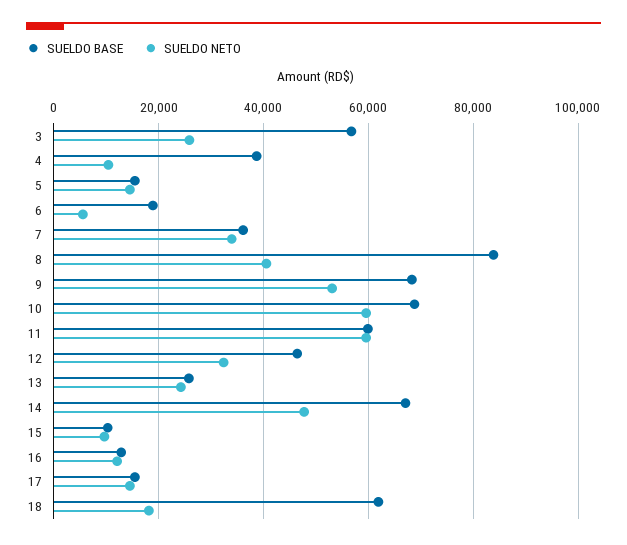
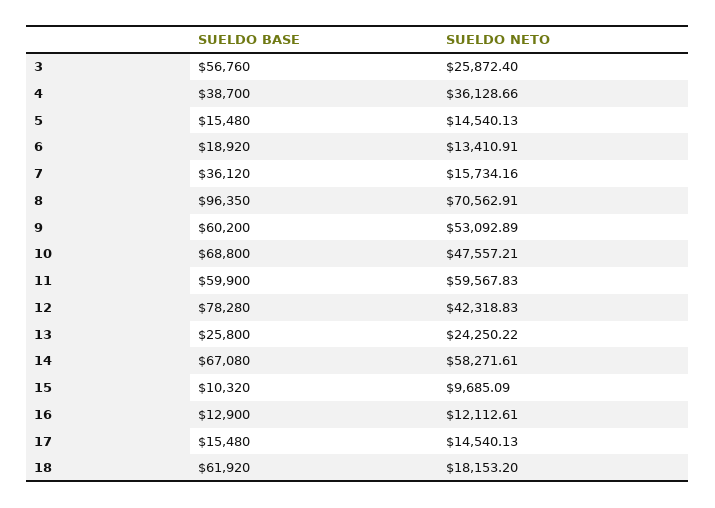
  {
    "SUELDO BASE": {
      "3": 56760,
      "4": 38700,
      "5": 15480,
      "6": 18920,
      "7": 36120,
-     "8": 84000,
+     "8": 96350,
-     "9": 68000,
+     "9": 60200,
      "10": 68800,
      "11": 59900,
-     "12": 46000,
+     "12": 78280,
      "13": 25800,
      "14": 67080,
      "15": 10320,
      "16": 12900,
      "17": 15480,
      "18": 61920
    },
    "SUELDO NETO": {
      "3": 25872.4,
-     "4": 10000,
+     "4": 36128.66,
      "5": 14540.13,
-     "6": 6000,
+     "6": 13410.91,
-     "7": 34000,
+     "7": 15734.16,
-     "8": 40000,
+     "8": 70562.91,
      "9": 53092.89,
-     "10": 60000,
+     "10": 47557.21,
      "11": 59567.83,
-     "12": 32000,
+     "12": 42318.83,
      "13": 24250.22,
-     "14": 48000,
+     "14": 58271.61,
      "15": 9685.09,
      "16": 12112.61,
      "17": 14540.13,
      "18": 18153.2
    }
  }

